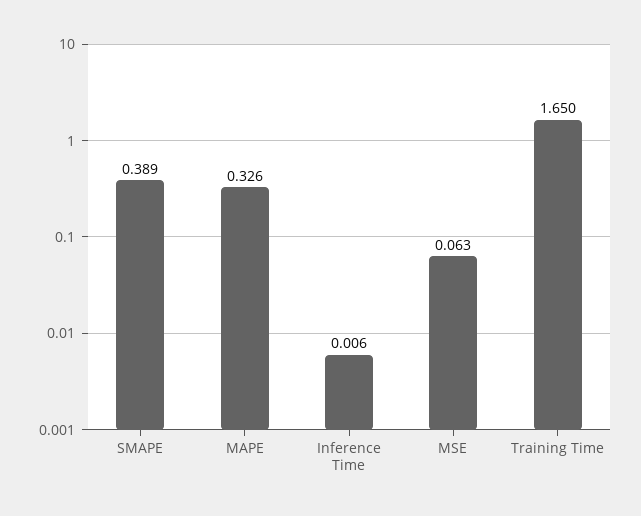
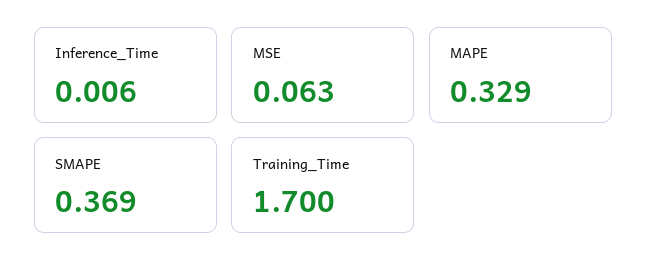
  {
-   "SMAPE": 0.389,
+   "SMAPE": 0.369,
-   "MAPE": 0.326,
+   "MAPE": 0.329,
    "Inference Time": 0.006,
    "MSE": 0.063,
-   "Training Time": 1.65
+   "Training Time": 1.7
  }

